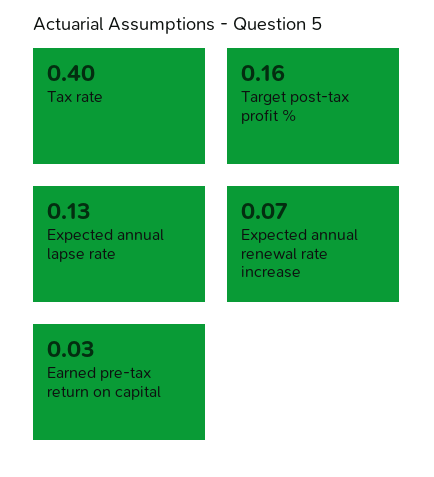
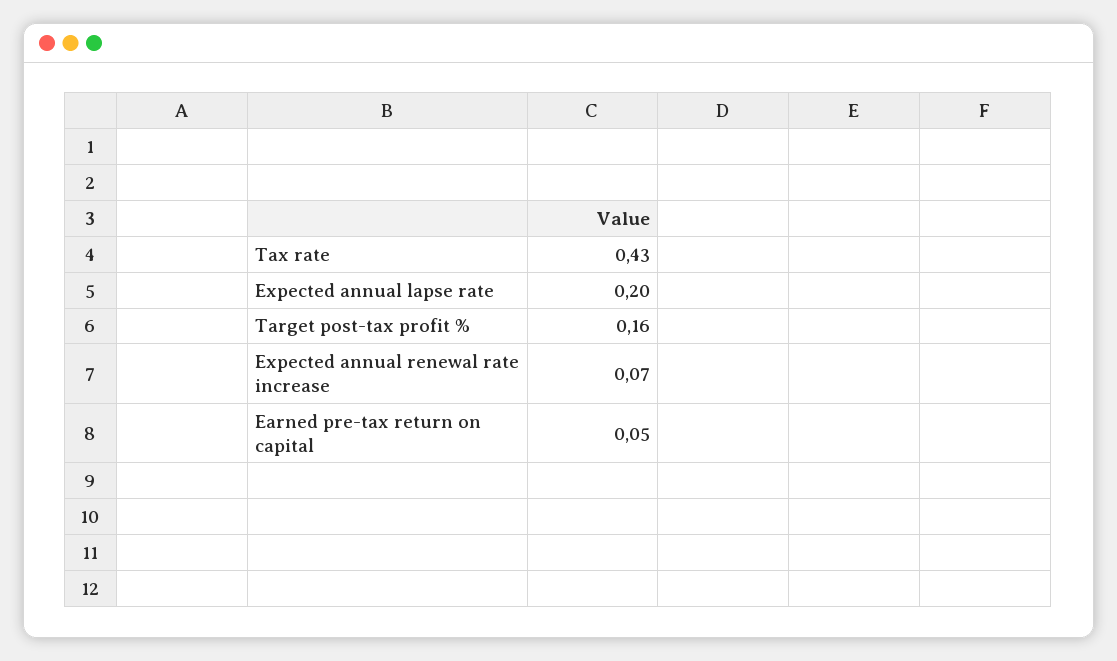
  {
-   "Tax rate": 0.4,
+   "Tax rate": 0.43,
    "Target post-tax profit %": 0.16,
-   "Expected annual lapse rate": 0.13,
+   "Expected annual lapse rate": 0.2,
    "Expected annual renewal rate increase": 0.07,
-   "Earned pre-tax return on capital": 0.03
+   "Earned pre-tax return on capital": 0.05
  }

